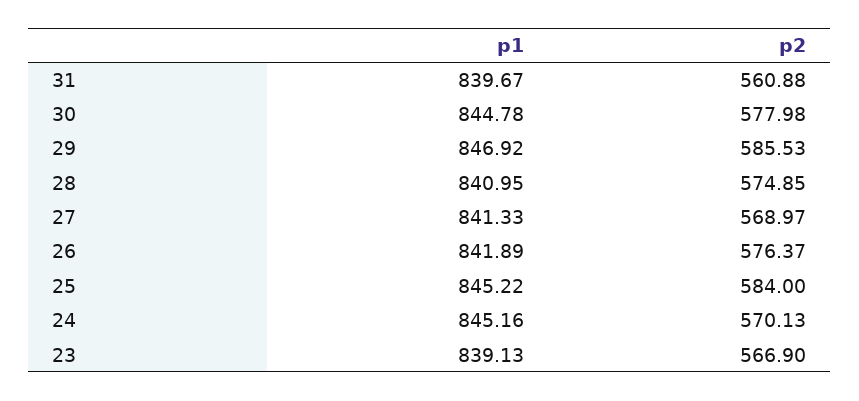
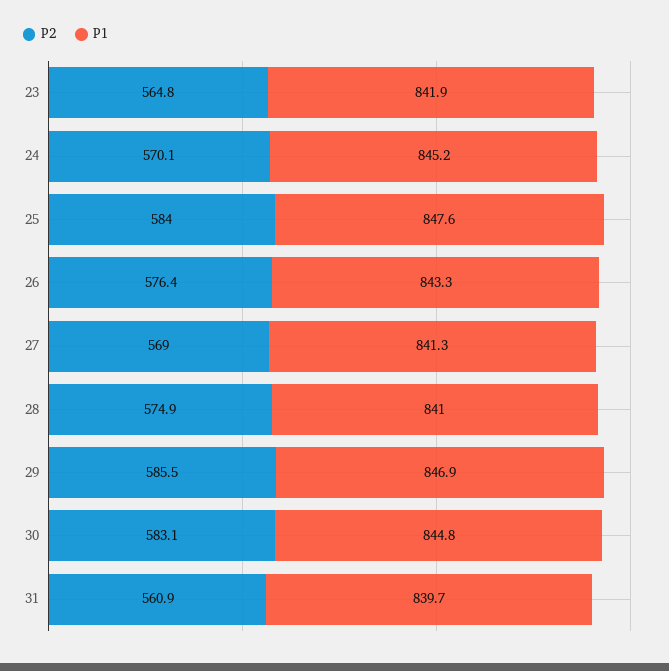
  {
    "p1": {
      "31": 839.67,
      "30": 844.78,
      "29": 846.92,
      "28": 840.95,
      "27": 841.33,
-     "26": 841.89,
+     "26": 843.3,
-     "25": 845.22,
+     "25": 847.6,
      "24": 845.16,
-     "23": 839.13
+     "23": 841.9
    },
    "p2": {
      "31": 560.88,
-     "30": 577.98,
+     "30": 583.1,
      "29": 585.53,
      "28": 574.85,
      "27": 568.97,
      "26": 576.37,
      "25": 584,
      "24": 570.13,
-     "23": 566.9
+     "23": 564.8
    }
  }

